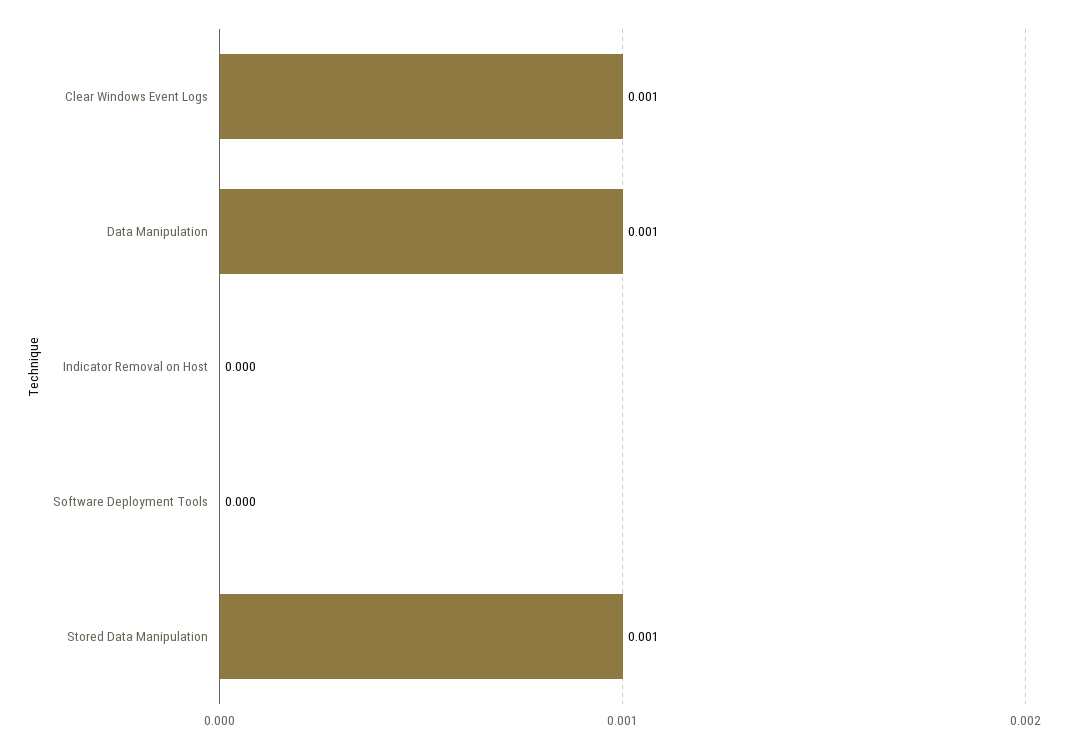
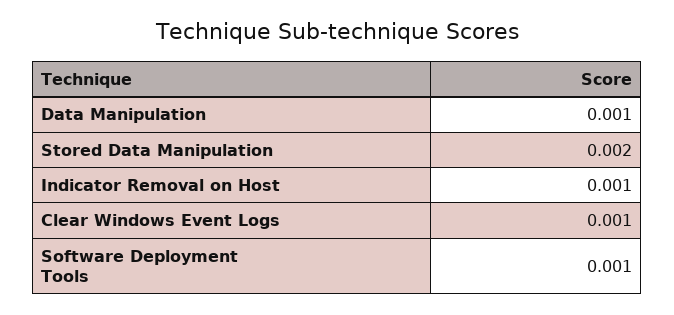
  {
    "Clear Windows Event Logs": 0.001,
    "Data Manipulation": 0.001,
-   "Indicator Removal on Host": 0,
+   "Indicator Removal on Host": 0.001,
-   "Software Deployment Tools": 0,
+   "Software Deployment Tools": 0.001,
-   "Stored Data Manipulation": 0.001
+   "Stored Data Manipulation": 0.002
  }

